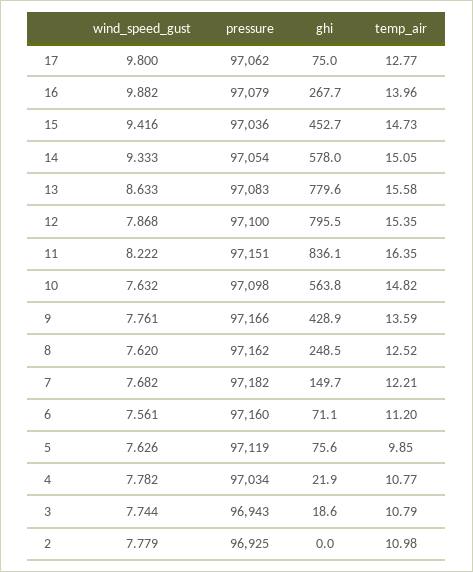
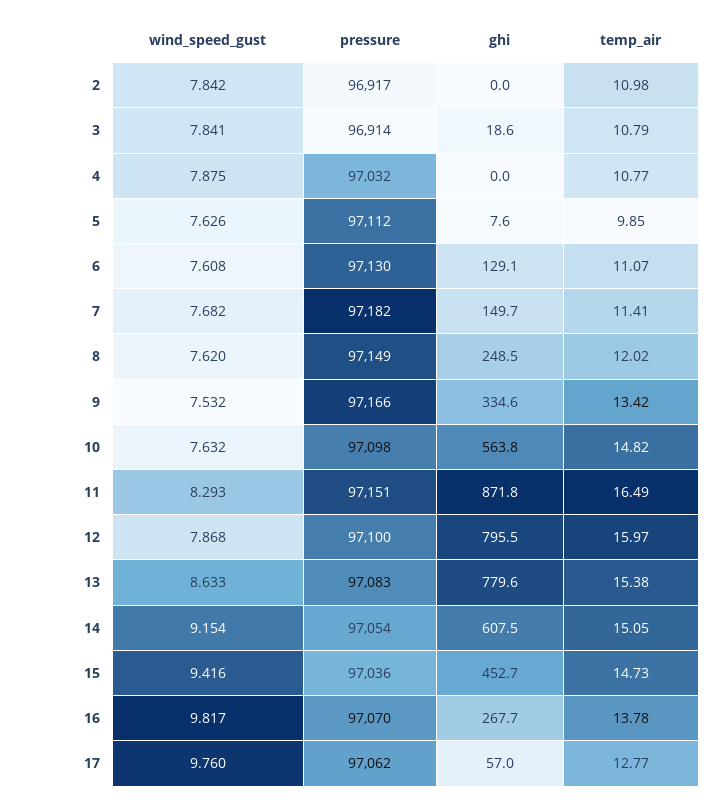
  {
    "wind_speed_gust": {
-     "17": 9.8,
+     "17": 9.76,
-     "16": 9.882,
+     "16": 9.817,
      "15": 9.416,
-     "14": 9.333,
+     "14": 9.154,
      "13": 8.633,
      "12": 7.868,
-     "11": 8.222,
+     "11": 8.293,
      "10": 7.632,
-     "9": 7.761,
+     "9": 7.532,
      "8": 7.62,
      "7": 7.682,
-     "6": 7.561,
+     "6": 7.608,
      "5": 7.626,
-     "4": 7.782,
+     "4": 7.875,
-     "3": 7.744,
+     "3": 7.841,
-     "2": 7.779
+     "2": 7.842
    },
    "pressure": {
      "17": 97062,
-     "16": 97079,
+     "16": 97070,
      "15": 97036,
      "14": 97054,
      "13": 97083,
      "12": 97100,
      "11": 97151,
      "10": 97098,
      "9": 97166,
-     "8": 97162,
+     "8": 97149,
      "7": 97182,
-     "6": 97160,
+     "6": 97130,
-     "5": 97119,
+     "5": 97112,
-     "4": 97034,
+     "4": 97032,
-     "3": 96943,
+     "3": 96914,
-     "2": 96925
+     "2": 96917
    },
    "ghi": {
-     "17": 75,
+     "17": 57,
      "16": 267.7,
      "15": 452.7,
-     "14": 578,
+     "14": 607.5,
      "13": 779.6,
      "12": 795.5,
-     "11": 836.1,
+     "11": 871.8,
      "10": 563.8,
-     "9": 428.9,
+     "9": 334.6,
      "8": 248.5,
      "7": 149.7,
-     "6": 71.1,
+     "6": 129.1,
-     "5": 75.6,
+     "5": 7.6,
-     "4": 21.9,
+     "4": 0,
      "3": 18.6,
      "2": 0
    },
    "temp_air": {
      "17": 12.77,
-     "16": 13.96,
+     "16": 13.78,
      "15": 14.73,
      "14": 15.05,
-     "13": 15.58,
+     "13": 15.38,
-     "12": 15.35,
+     "12": 15.97,
-     "11": 16.35,
+     "11": 16.49,
      "10": 14.82,
-     "9": 13.59,
+     "9": 13.42,
-     "8": 12.52,
+     "8": 12.02,
-     "7": 12.21,
+     "7": 11.41,
-     "6": 11.2,
+     "6": 11.07,
      "5": 9.85,
      "4": 10.77,
      "3": 10.79,
      "2": 10.98
    }
  }

